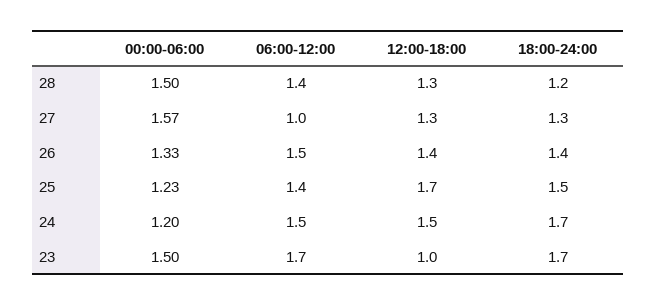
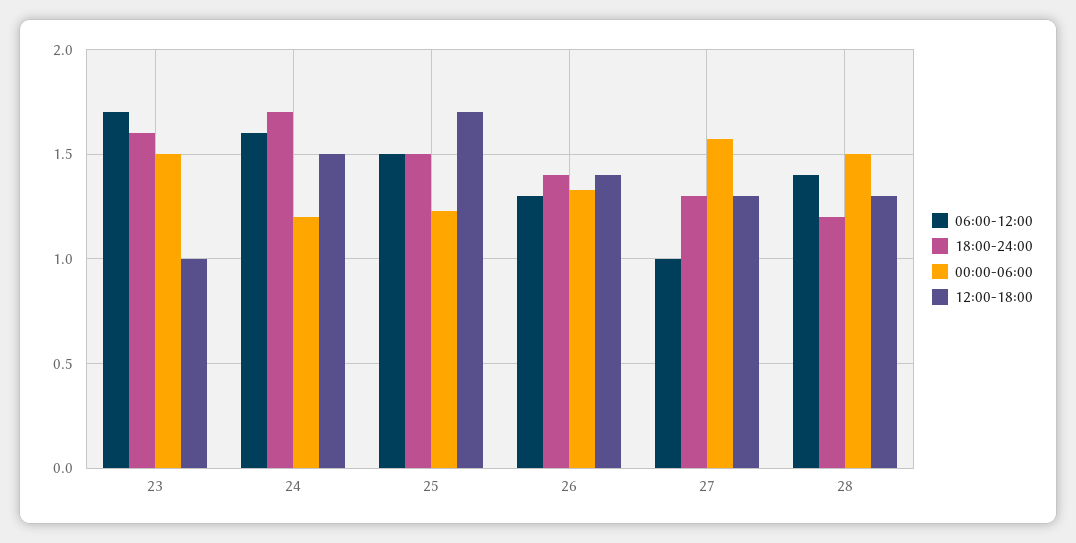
  {
    "00:00-06:00": {
      "28": 1.5,
      "27": 1.57,
      "26": 1.33,
      "25": 1.23,
      "24": 1.2,
      "23": 1.5
    },
    "06:00-12:00": {
      "28": 1.4,
      "27": 1,
-     "26": 1.5,
+     "26": 1.3,
-     "25": 1.4,
+     "25": 1.5,
-     "24": 1.5,
+     "24": 1.6,
      "23": 1.7
    },
    "12:00-18:00": {
      "28": 1.3,
      "27": 1.3,
      "26": 1.4,
      "25": 1.7,
      "24": 1.5,
      "23": 1
    },
    "18:00-24:00": {
      "28": 1.2,
      "27": 1.3,
      "26": 1.4,
      "25": 1.5,
      "24": 1.7,
-     "23": 1.7
+     "23": 1.6
    }
  }

